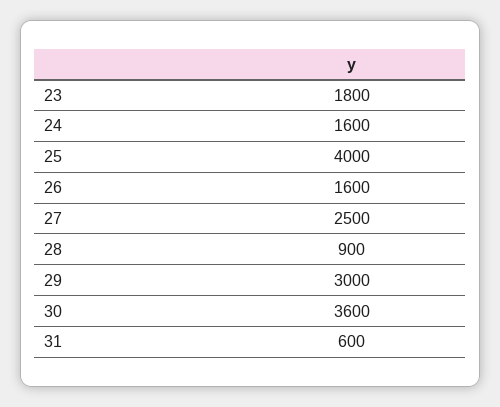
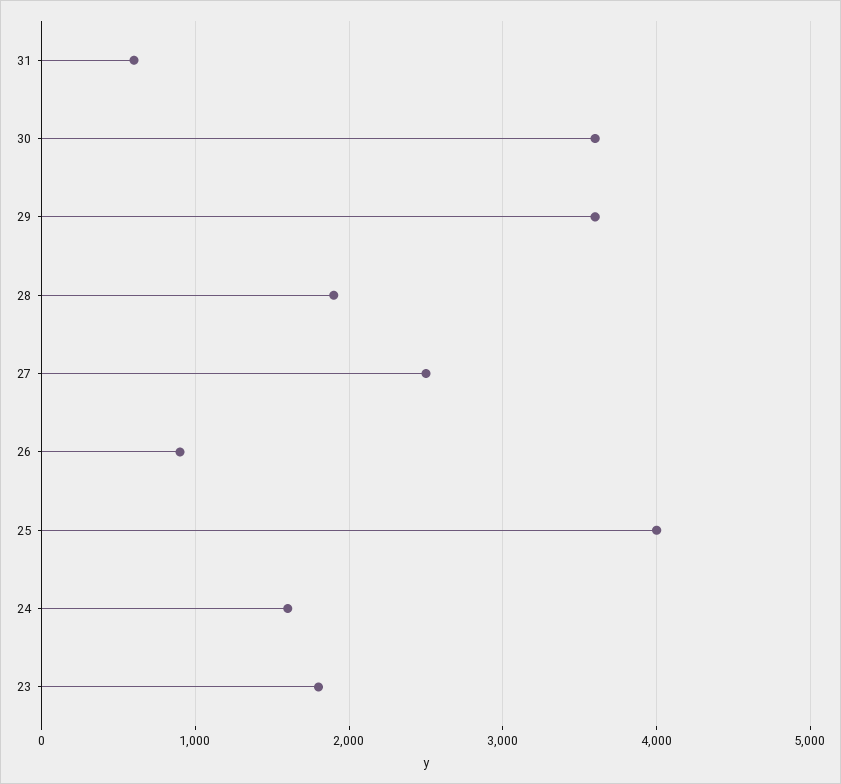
  {
    "23": 1800,
    "24": 1600,
    "25": 4000,
-   "26": 1600,
+   "26": 900,
    "27": 2500,
-   "28": 900,
+   "28": 1900,
-   "29": 3000,
+   "29": 3600,
    "30": 3600,
    "31": 600
  }

